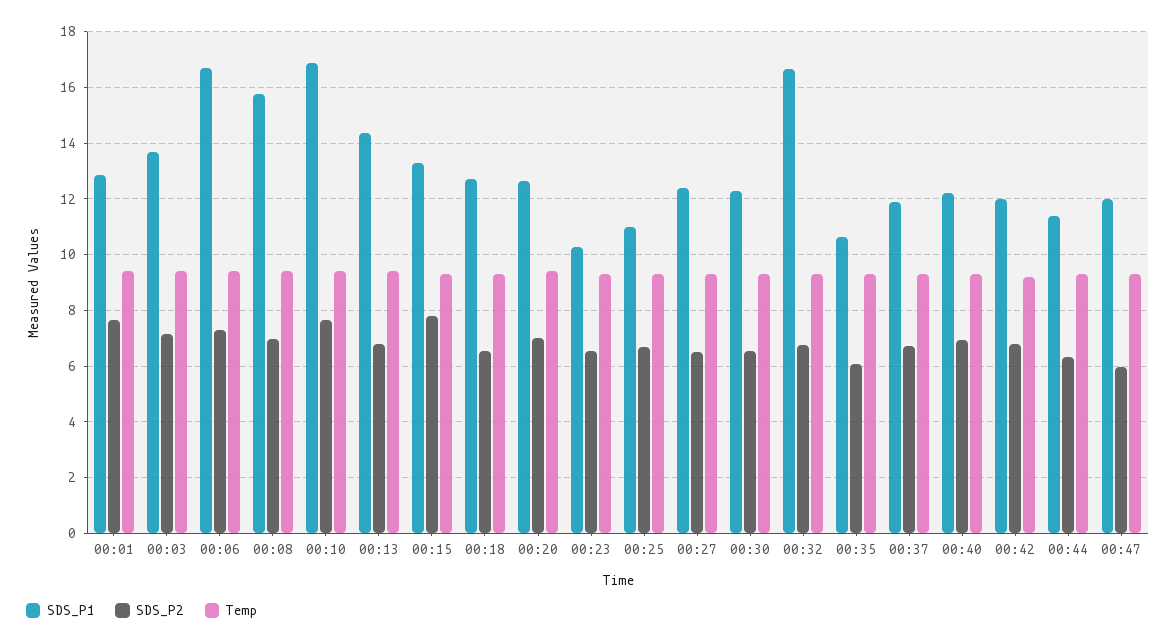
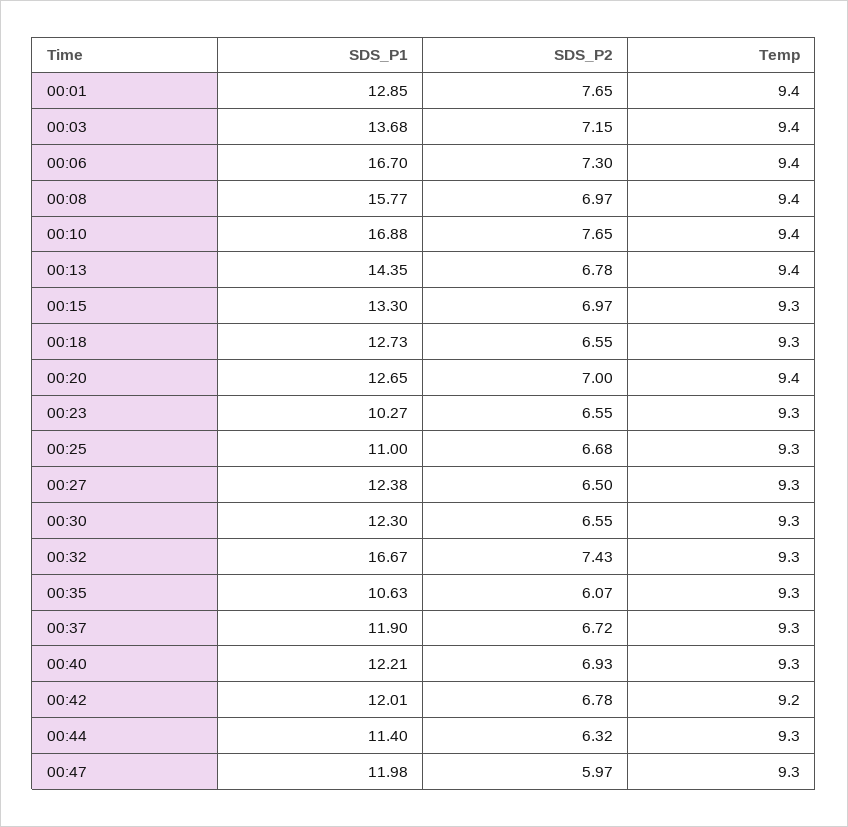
  {
    "SDS_P1": {
      "00:01": 12.85,
      "00:03": 13.68,
      "00:06": 16.7,
      "00:08": 15.77,
      "00:10": 16.88,
      "00:13": 14.35,
      "00:15": 13.3,
      "00:18": 12.73,
      "00:20": 12.65,
      "00:23": 10.27,
      "00:25": 11,
      "00:27": 12.38,
      "00:30": 12.3,
      "00:32": 16.67,
      "00:35": 10.63,
      "00:37": 11.9,
      "00:40": 12.21,
      "00:42": 12.01,
      "00:44": 11.4,
      "00:47": 11.98
    },
    "SDS_P2": {
      "00:01": 7.65,
      "00:03": 7.15,
      "00:06": 7.3,
      "00:08": 6.97,
      "00:10": 7.65,
      "00:13": 6.78,
-     "00:15": 7.75,
+     "00:15": 6.97,
      "00:18": 6.55,
      "00:20": 7,
      "00:23": 6.55,
      "00:25": 6.68,
      "00:27": 6.5,
      "00:30": 6.55,
-     "00:32": 6.75,
+     "00:32": 7.43,
      "00:35": 6.07,
      "00:37": 6.72,
      "00:40": 6.93,
      "00:42": 6.78,
      "00:44": 6.32,
      "00:47": 5.97
    },
    "Temp": {
      "00:01": 9.4,
      "00:03": 9.4,
      "00:06": 9.4,
      "00:08": 9.4,
      "00:10": 9.4,
      "00:13": 9.4,
      "00:15": 9.3,
      "00:18": 9.3,
      "00:20": 9.4,
      "00:23": 9.3,
      "00:25": 9.3,
      "00:27": 9.3,
      "00:30": 9.3,
      "00:32": 9.3,
      "00:35": 9.3,
      "00:37": 9.3,
      "00:40": 9.3,
      "00:42": 9.2,
      "00:44": 9.3,
      "00:47": 9.3
    }
  }

